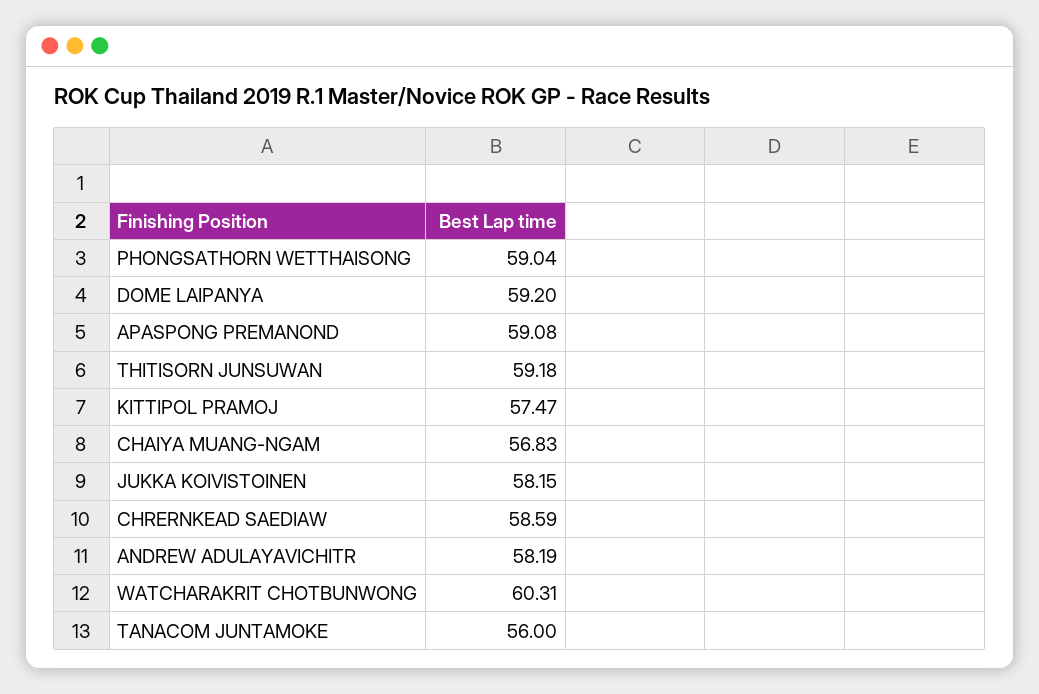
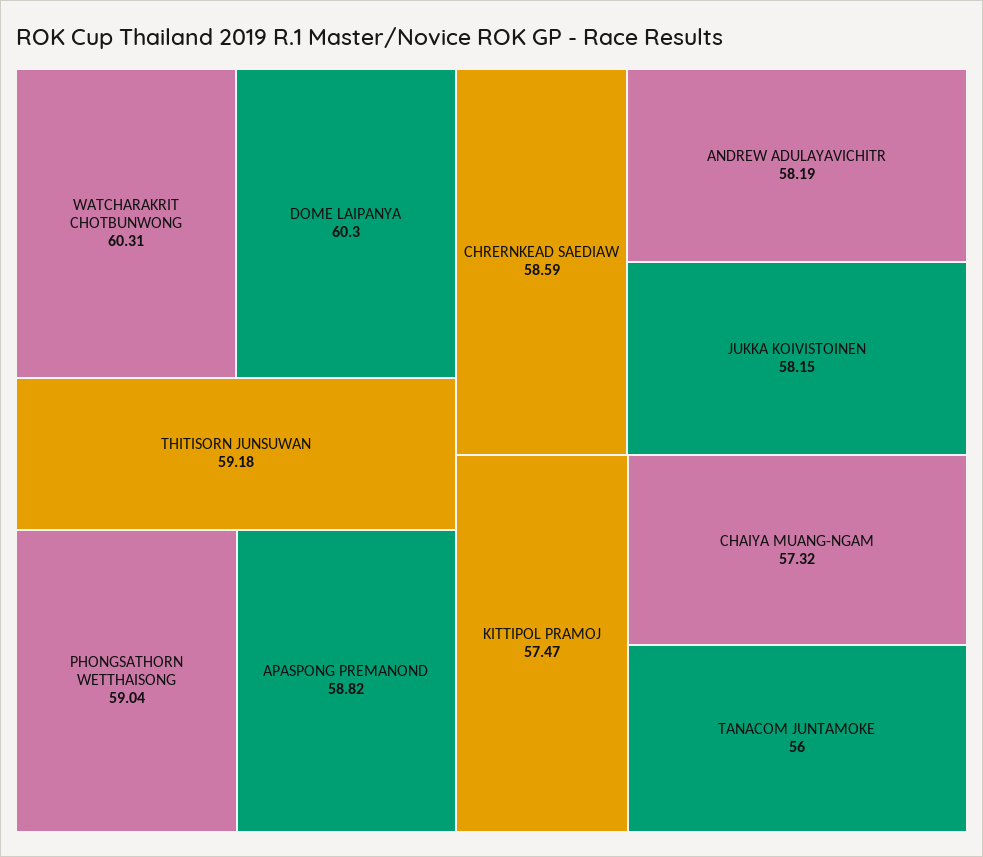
  {
    "PHONGSATHORN WETTHAISONG": 59.04,
-   "DOME LAIPANYA": 59.2,
+   "DOME LAIPANYA": 60.3,
-   "APASPONG PREMANOND": 59.08,
+   "APASPONG PREMANOND": 58.82,
    "THITISORN JUNSUWAN": 59.18,
    "KITTIPOL PRAMOJ": 57.47,
-   "CHAIYA MUANG-NGAM": 56.83,
+   "CHAIYA MUANG-NGAM": 57.32,
    "JUKKA KOIVISTOINEN": 58.15,
    "CHRERNKEAD SAEDIAW": 58.59,
    "ANDREW ADULAYAVICHITR": 58.19,
    "WATCHARAKRIT CHOTBUNWONG": 60.31,
    "TANACOM JUNTAMOKE": 56
  }

